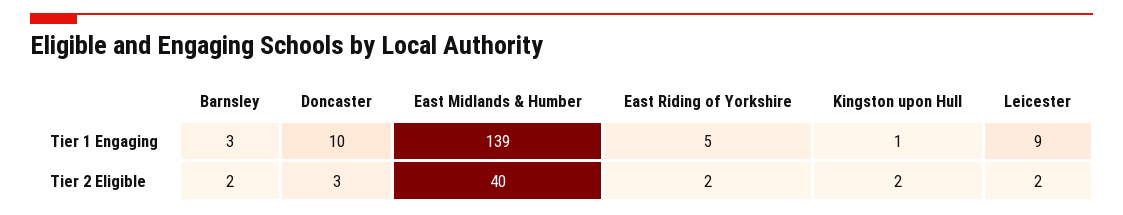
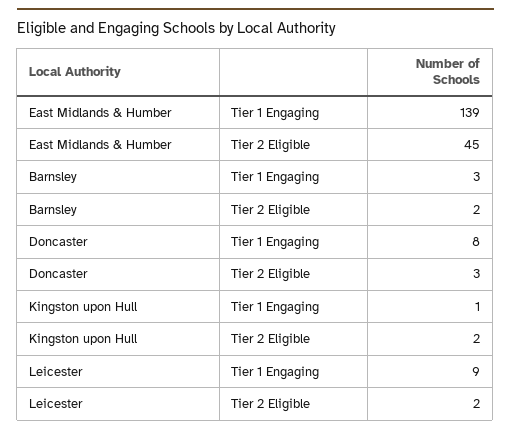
  {
    "Barnsley": {
      "Tier 1 Engaging": 3,
      "Tier 2 Eligible": 2
    },
    "Doncaster": {
-     "Tier 1 Engaging": 10,
+     "Tier 1 Engaging": 8,
      "Tier 2 Eligible": 3
    },
    "East Midlands & Humber": {
      "Tier 1 Engaging": 139,
-     "Tier 2 Eligible": 40
+     "Tier 2 Eligible": 45
    },
-   "East Riding of Yorkshire": {
-     "Tier 1 Engaging": 5,
-     "Tier 2 Eligible": 2
-   },
    "Kingston upon Hull": {
      "Tier 1 Engaging": 1,
      "Tier 2 Eligible": 2
    },
    "Leicester": {
      "Tier 1 Engaging": 9,
      "Tier 2 Eligible": 2
    }
  }

